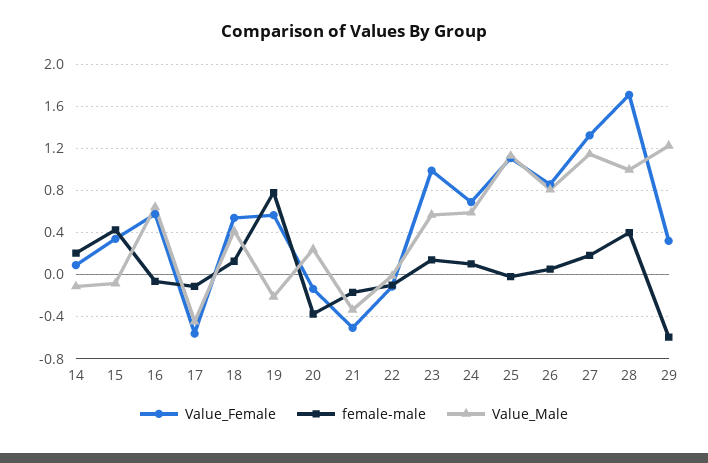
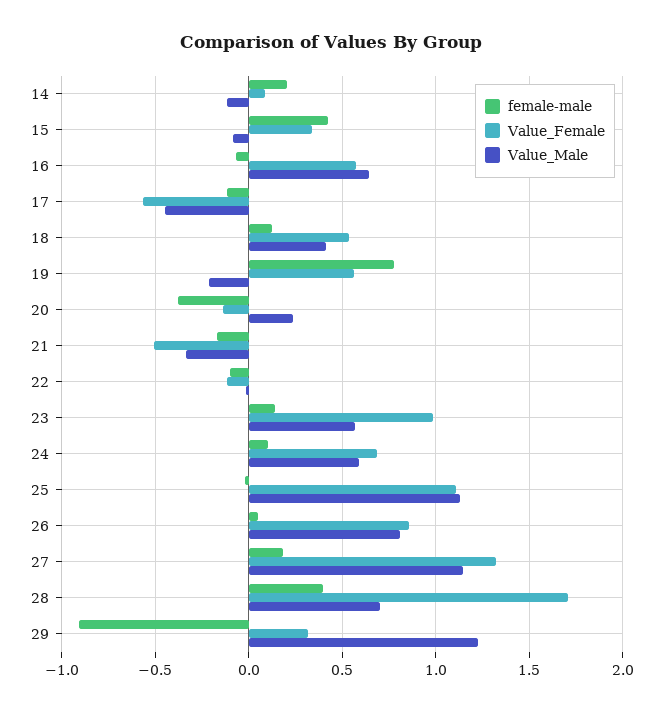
  {
    "Value_Female": {
      "14": 0.1,
      "15": 0.35,
      "16": 0.55,
      "17": -0.55,
      "18": 0.55,
      "19": 0.55,
      "20": -0.15,
      "21": -0.5,
      "22": -0.1,
      "23": 1,
      "24": 0.7,
      "25": 1.1,
      "26": 0.85,
      "27": 1.3,
      "28": 1.7,
      "29": 0.3
    },
    "female-male": {
      "14": 0.2,
      "15": 0.4,
      "16": -0.05,
      "17": -0.1,
      "18": 0.15,
      "19": 0.8,
      "20": -0.4,
      "21": -0.15,
      "22": -0.1,
      "23": 0.15,
      "24": 0.1,
      "25": 0,
      "26": 0.05,
      "27": 0.2,
      "28": 0.4,
-     "29": -0.6
+     "29": -0.9
    },
    "Value_Male": {
      "14": -0.1,
      "15": -0.1,
      "16": 0.65,
      "17": -0.45,
      "18": 0.4,
      "19": -0.2,
      "20": 0.25,
      "21": -0.35,
      "22": 0,
      "23": 0.55,
      "24": 0.6,
      "25": 1.15,
      "26": 0.8,
      "27": 1.15,
-     "28": 1,
+     "28": 0.7,
      "29": 1.2
    }
  }

